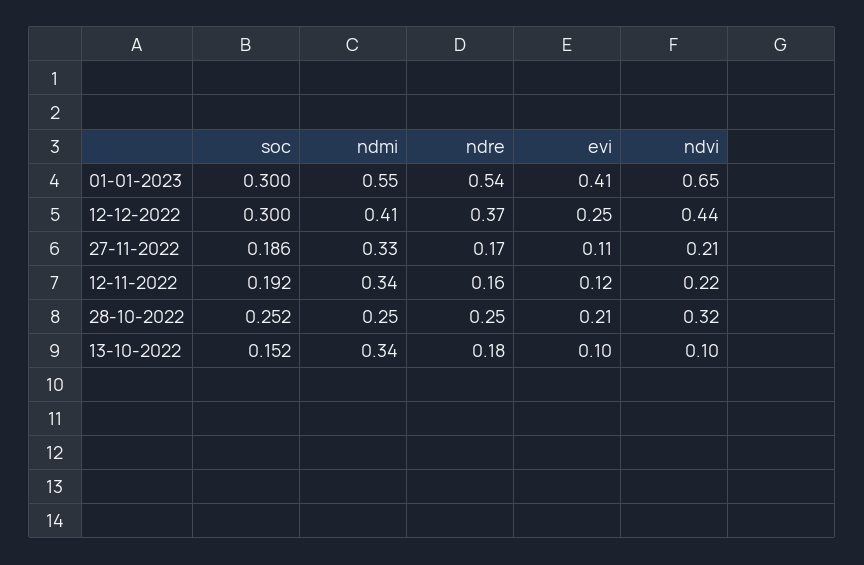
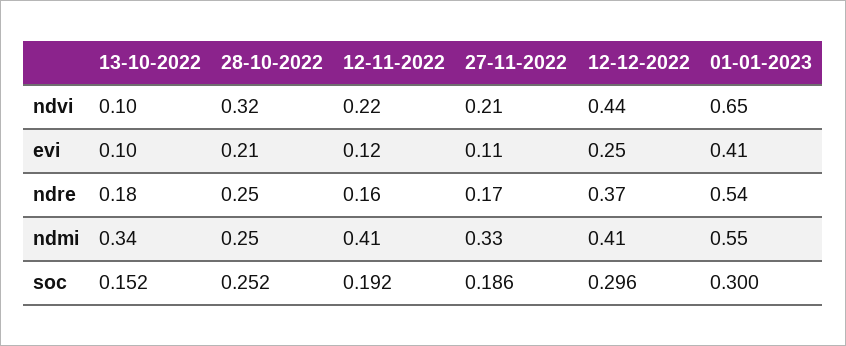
  {
    "soc": {
      "01-01-2023": 0.3,
-     "12-12-2022": 0.3,
+     "12-12-2022": 0.296,
      "27-11-2022": 0.186,
      "12-11-2022": 0.192,
      "28-10-2022": 0.252,
      "13-10-2022": 0.152
    },
    "ndmi": {
      "01-01-2023": 0.55,
      "12-12-2022": 0.41,
      "27-11-2022": 0.33,
-     "12-11-2022": 0.34,
+     "12-11-2022": 0.41,
      "28-10-2022": 0.25,
      "13-10-2022": 0.34
    },
    "ndre": {
      "01-01-2023": 0.54,
      "12-12-2022": 0.37,
      "27-11-2022": 0.17,
      "12-11-2022": 0.16,
      "28-10-2022": 0.25,
      "13-10-2022": 0.18
    },
    "evi": {
      "01-01-2023": 0.41,
      "12-12-2022": 0.25,
      "27-11-2022": 0.11,
      "12-11-2022": 0.12,
      "28-10-2022": 0.21,
      "13-10-2022": 0.1
    },
    "ndvi": {
      "01-01-2023": 0.65,
      "12-12-2022": 0.44,
      "27-11-2022": 0.21,
      "12-11-2022": 0.22,
      "28-10-2022": 0.32,
      "13-10-2022": 0.1
    }
  }

